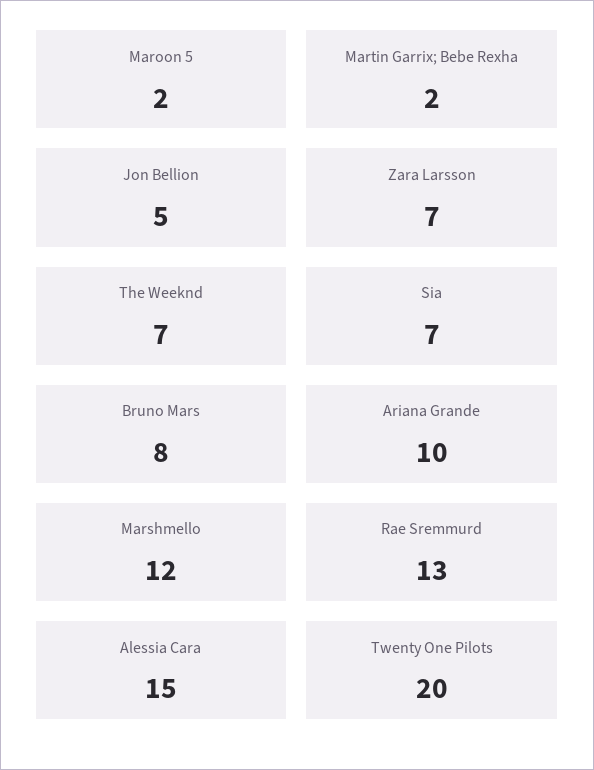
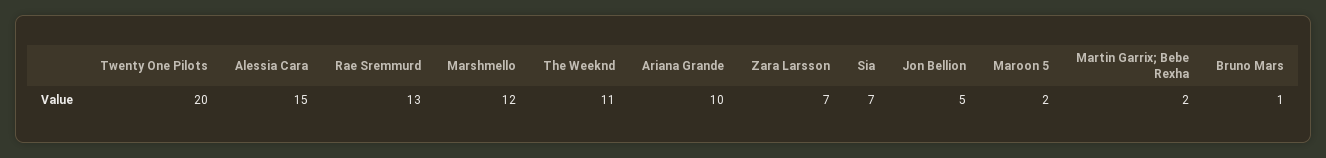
  {
    "Maroon 5": 2,
    "Martin Garrix; Bebe Rexha": 2,
    "Jon Bellion": 5,
    "Zara Larsson": 7,
-   "The Weeknd": 7,
+   "The Weeknd": 11,
    "Sia": 7,
-   "Bruno Mars": 8,
+   "Bruno Mars": 1,
    "Ariana Grande": 10,
    "Marshmello": 12,
    "Rae Sremmurd": 13,
    "Alessia Cara": 15,
    "Twenty One Pilots": 20
  }

